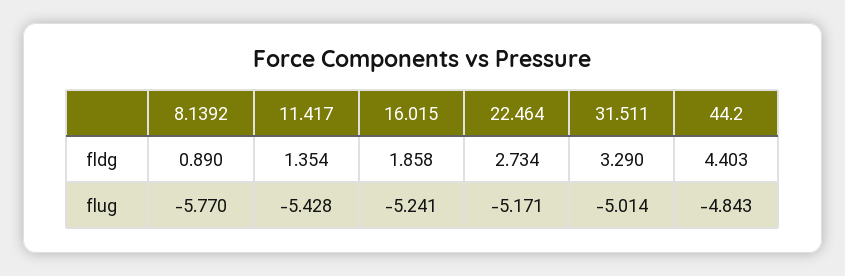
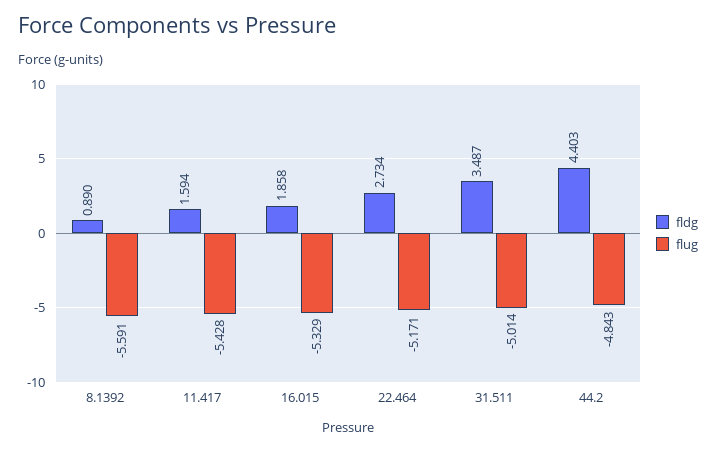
  {
    "fldg": {
      "8.1392": 0.89,
-     "11.417": 1.354,
+     "11.417": 1.594,
      "16.015": 1.858,
      "22.464": 2.734,
-     "31.511": 3.29,
+     "31.511": 3.487,
      "44.2": 4.403
    },
    "flug": {
-     "8.1392": -5.77,
+     "8.1392": -5.591,
      "11.417": -5.428,
-     "16.015": -5.241,
+     "16.015": -5.329,
      "22.464": -5.171,
      "31.511": -5.014,
      "44.2": -4.843
    }
  }

